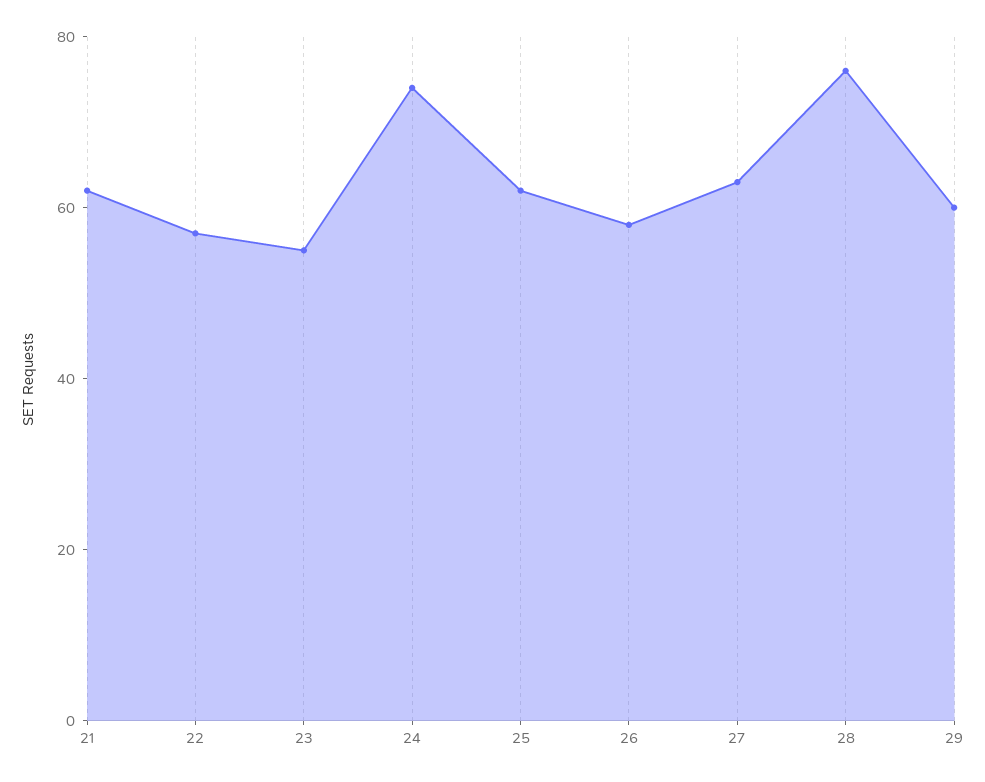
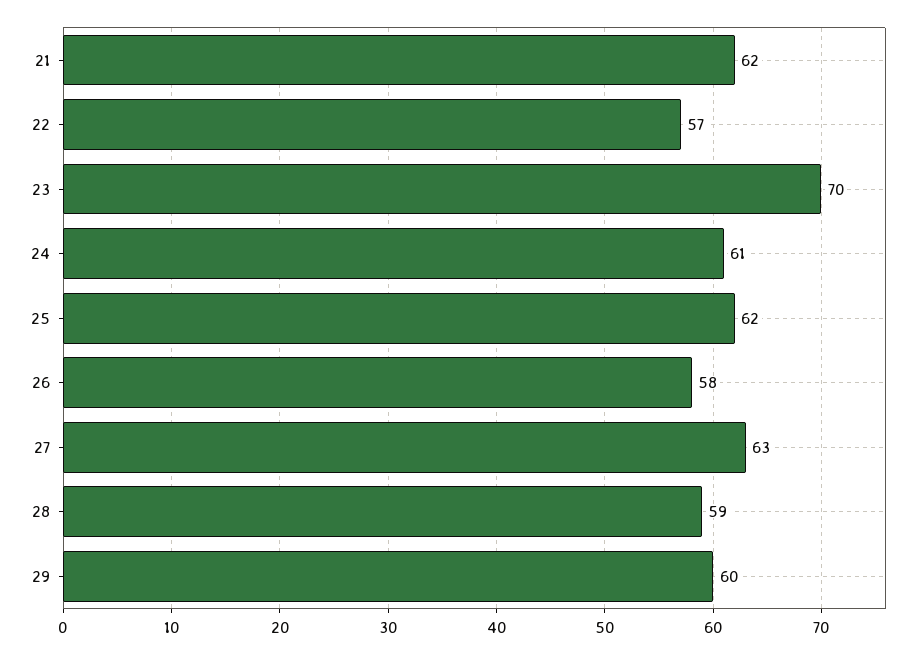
  {
    "21": 62,
    "22": 57,
-   "23": 55,
+   "23": 70,
-   "24": 75,
+   "24": 61,
    "25": 62,
    "26": 58,
    "27": 63,
-   "28": 75,
+   "28": 59,
    "29": 60
  }

